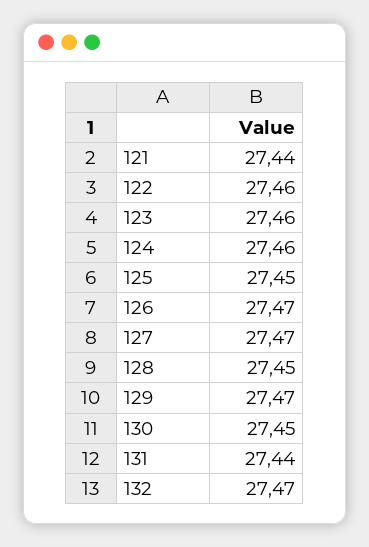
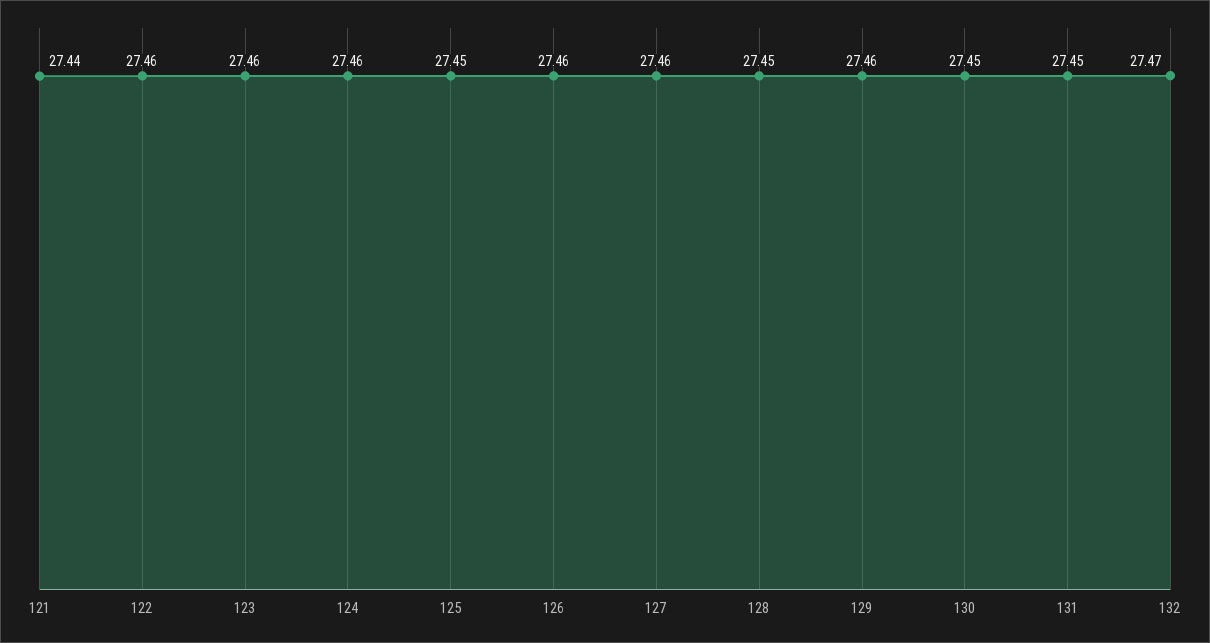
  {
    "121": 27.44,
    "122": 27.46,
    "123": 27.46,
    "124": 27.46,
    "125": 27.45,
-   "126": 27.47,
+   "126": 27.46,
-   "127": 27.47,
+   "127": 27.46,
    "128": 27.45,
-   "129": 27.47,
+   "129": 27.46,
    "130": 27.45,
-   "131": 27.44,
+   "131": 27.45,
    "132": 27.47
  }

